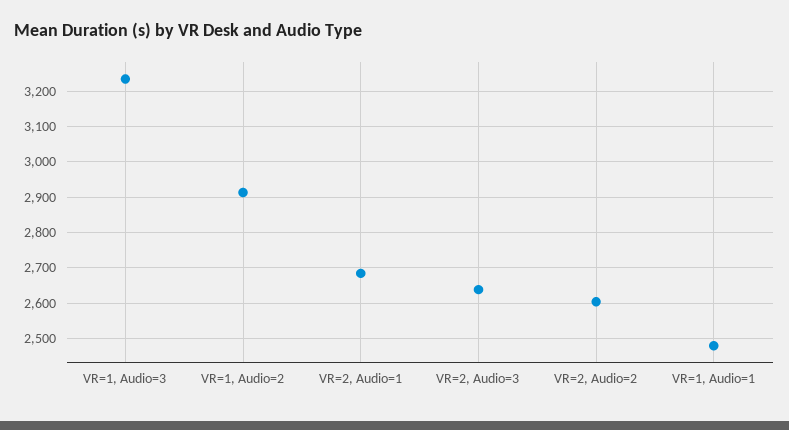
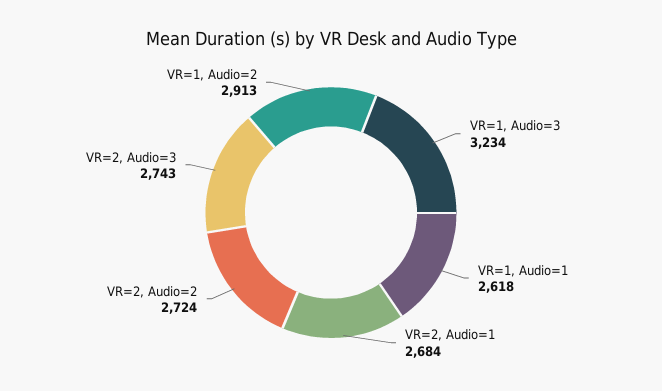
  {
    "VR=1, Audio=3": 3234,
    "VR=1, Audio=2": 2913,
    "VR=2, Audio=1": 2684,
-   "VR=2, Audio=3": 2640,
+   "VR=2, Audio=3": 2743,
-   "VR=2, Audio=2": 2600,
+   "VR=2, Audio=2": 2724,
-   "VR=1, Audio=1": 2480
+   "VR=1, Audio=1": 2618
  }

